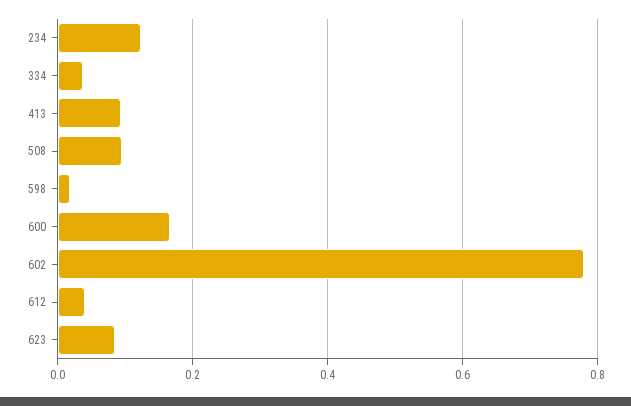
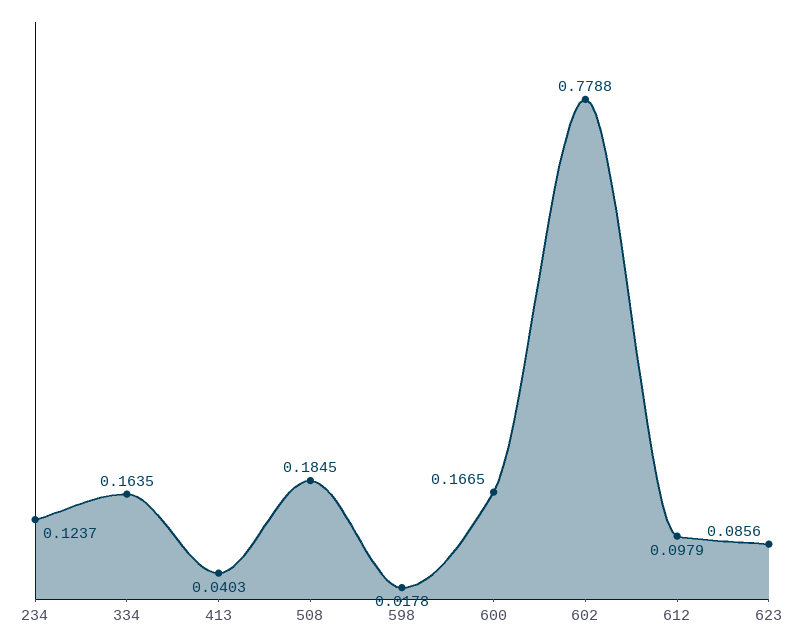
  {
    "234": 0.1237,
-   "334": 0.04,
+   "334": 0.1635,
-   "413": 0.1,
+   "413": 0.0403,
-   "508": 0.1,
+   "508": 0.1845,
    "598": 0.0178,
    "600": 0.1665,
    "602": 0.7788,
-   "612": 0.04,
+   "612": 0.0979,
    "623": 0.0856
  }

